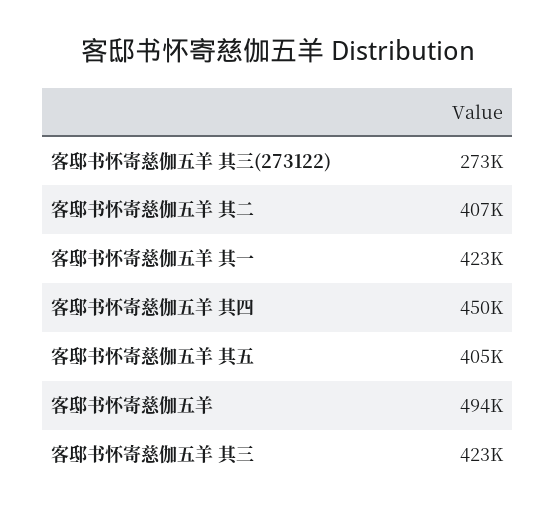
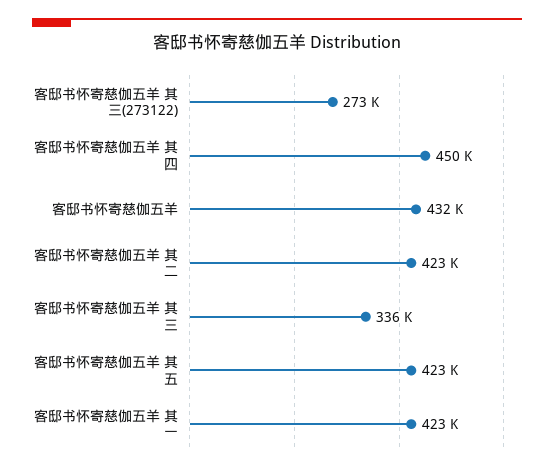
  {
    "客邸书怀寄慈伽五羊 其三(273122)": 273000,
-   "客邸书怀寄慈伽五羊 其二": 407000,
+   "客邸书怀寄慈伽五羊 其二": 423000,
    "客邸书怀寄慈伽五羊 其一": 423000,
    "客邸书怀寄慈伽五羊 其四": 450000,
-   "客邸书怀寄慈伽五羊 其五": 405000,
+   "客邸书怀寄慈伽五羊 其五": 423000,
-   "客邸书怀寄慈伽五羊": 494000,
+   "客邸书怀寄慈伽五羊": 432000,
-   "客邸书怀寄慈伽五羊 其三": 423000
+   "客邸书怀寄慈伽五羊 其三": 336000
  }

